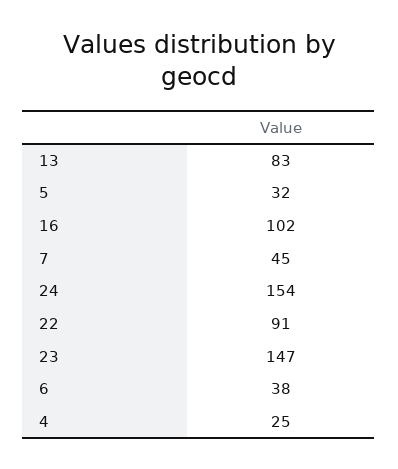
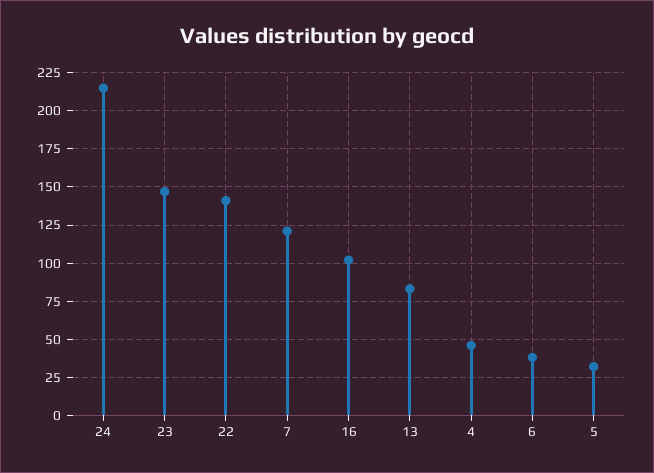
  {
    "13": 83,
    "5": 32,
    "16": 102,
-   "7": 45,
+   "7": 120,
-   "24": 154,
+   "24": 215,
-   "22": 91,
+   "22": 140,
    "23": 147,
    "6": 38,
-   "4": 25
+   "4": 45
  }

